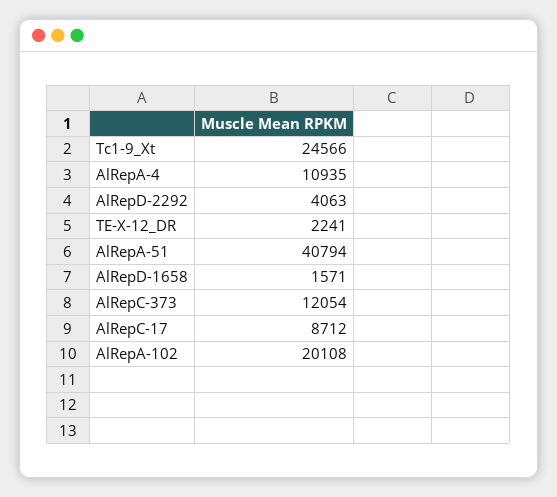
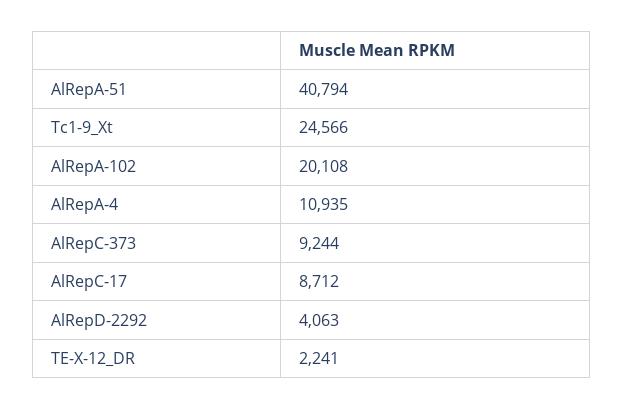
  {
    "Tc1-9_Xt": 24566,
    "AlRepA-4": 10935,
    "AlRepD-2292": 4063,
    "TE-X-12_DR": 2241,
    "AlRepA-51": 40794,
-   "AlRepD-1658": 1571,
-   "AlRepC-373": 12054,
+   "AlRepC-373": 9244,
    "AlRepC-17": 8712,
    "AlRepA-102": 20108
  }

